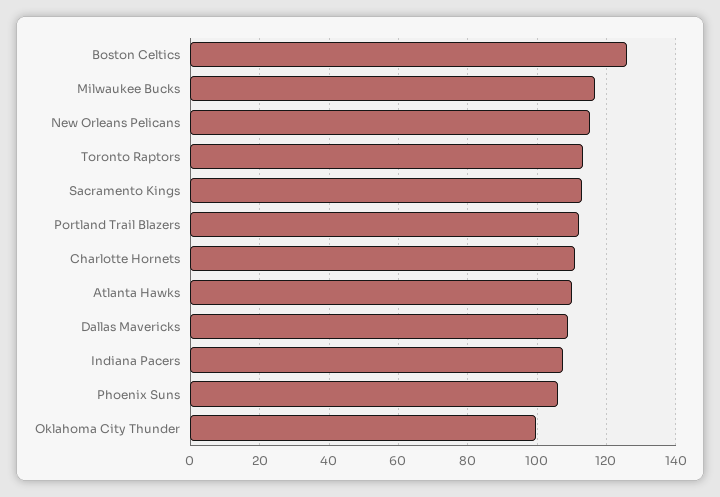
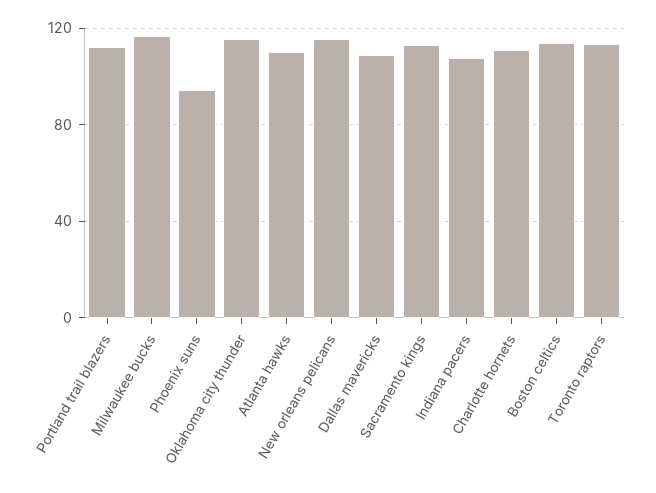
  {
-   "Boston Celtics": 126,
+   "Boston Celtics": 115,
    "Milwaukee Bucks": 116,
    "New Orleans Pelicans": 116,
    "Toronto Raptors": 114,
    "Sacramento Kings": 112,
    "Portland Trail Blazers": 112,
    "Charlotte Hornets": 110,
    "Atlanta Hawks": 110,
    "Dallas Mavericks": 108,
    "Indiana Pacers": 108,
-   "Phoenix Suns": 106,
+   "Phoenix Suns": 95,
-   "Oklahoma City Thunder": 100
+   "Oklahoma City Thunder": 115
  }

